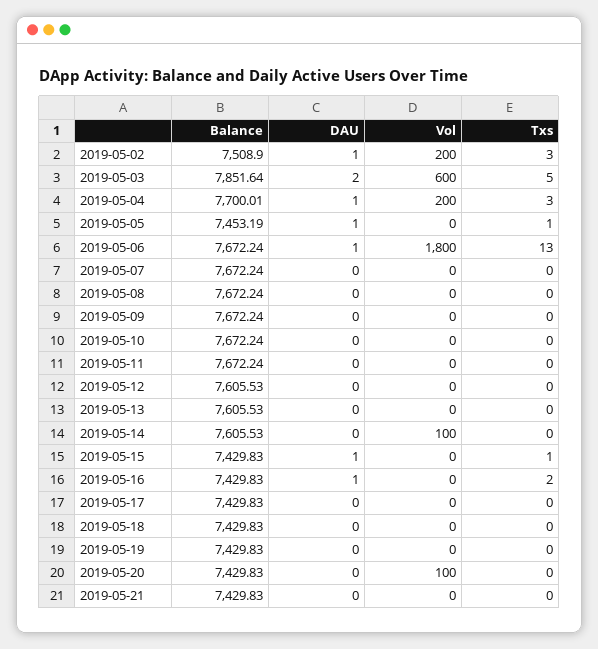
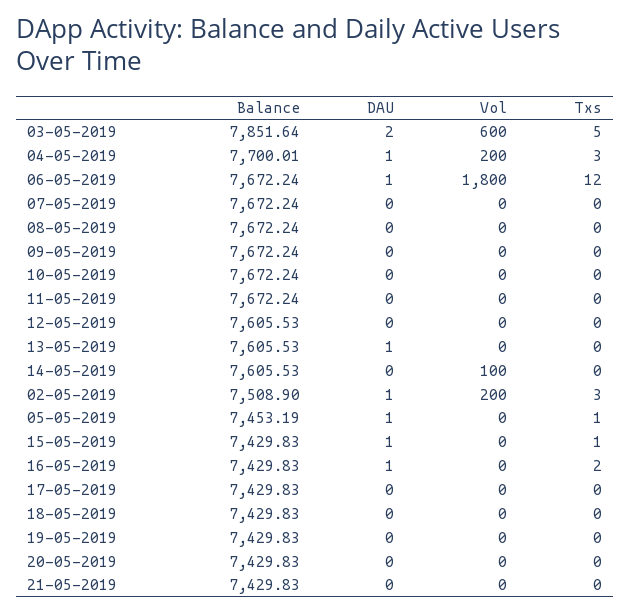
  {
    "Balance": {
      "2019-05-02": 7508.9,
      "2019-05-03": 7851.64,
      "2019-05-04": 7700.01,
      "2019-05-05": 7453.19,
      "2019-05-06": 7672.24,
      "2019-05-07": 7672.24,
      "2019-05-08": 7672.24,
      "2019-05-09": 7672.24,
      "2019-05-10": 7672.24,
      "2019-05-11": 7672.24,
      "2019-05-12": 7605.53,
      "2019-05-13": 7605.53,
      "2019-05-14": 7605.53,
      "2019-05-15": 7429.83,
      "2019-05-16": 7429.83,
      "2019-05-17": 7429.83,
      "2019-05-18": 7429.83,
      "2019-05-19": 7429.83,
      "2019-05-20": 7429.83,
      "2019-05-21": 7429.83
    },
    "DAU": {
      "2019-05-02": 1,
      "2019-05-03": 2,
      "2019-05-04": 1,
      "2019-05-05": 1,
      "2019-05-06": 1,
      "2019-05-07": 0,
      "2019-05-08": 0,
      "2019-05-09": 0,
      "2019-05-10": 0,
      "2019-05-11": 0,
      "2019-05-12": 0,
-     "2019-05-13": 0,
+     "2019-05-13": 1,
      "2019-05-14": 0,
      "2019-05-15": 1,
      "2019-05-16": 1,
      "2019-05-17": 0,
      "2019-05-18": 0,
      "2019-05-19": 0,
      "2019-05-20": 0,
      "2019-05-21": 0
    },
    "Vol": {
      "2019-05-02": 200,
      "2019-05-03": 600,
      "2019-05-04": 200,
      "2019-05-05": 0,
      "2019-05-06": 1800,
      "2019-05-07": 0,
      "2019-05-08": 0,
      "2019-05-09": 0,
      "2019-05-10": 0,
      "2019-05-11": 0,
      "2019-05-12": 0,
      "2019-05-13": 0,
      "2019-05-14": 100,
      "2019-05-15": 0,
      "2019-05-16": 0,
      "2019-05-17": 0,
      "2019-05-18": 0,
      "2019-05-19": 0,
-     "2019-05-20": 100,
+     "2019-05-20": 0,
      "2019-05-21": 0
    },
    "Txs": {
      "2019-05-02": 3,
      "2019-05-03": 5,
      "2019-05-04": 3,
      "2019-05-05": 1,
-     "2019-05-06": 13,
+     "2019-05-06": 12,
      "2019-05-07": 0,
      "2019-05-08": 0,
      "2019-05-09": 0,
      "2019-05-10": 0,
      "2019-05-11": 0,
      "2019-05-12": 0,
      "2019-05-13": 0,
      "2019-05-14": 0,
      "2019-05-15": 1,
      "2019-05-16": 2,
      "2019-05-17": 0,
      "2019-05-18": 0,
      "2019-05-19": 0,
      "2019-05-20": 0,
      "2019-05-21": 0
    }
  }

